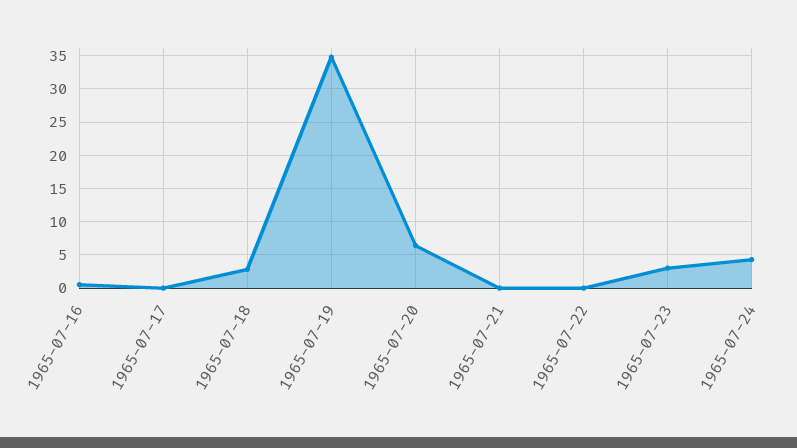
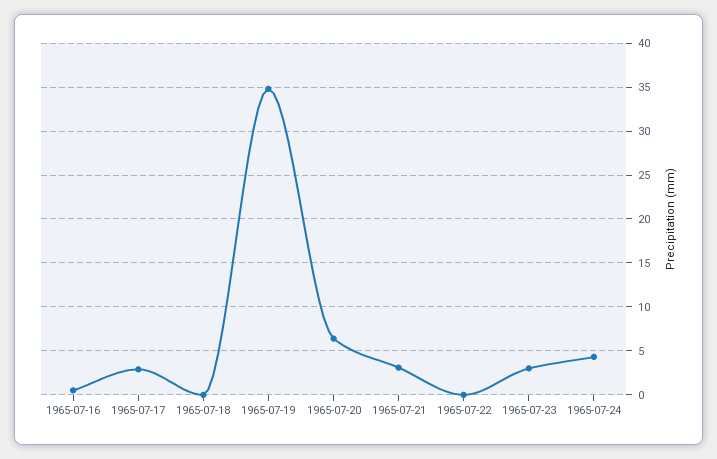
  {
    "1965-07-16": 1,
-   "1965-07-17": 0,
+   "1965-07-17": 3,
-   "1965-07-18": 3,
+   "1965-07-18": 0,
    "1965-07-19": 35,
    "1965-07-20": 6,
-   "1965-07-21": 0,
+   "1965-07-21": 3,
    "1965-07-22": 0,
    "1965-07-23": 3,
    "1965-07-24": 4
  }

